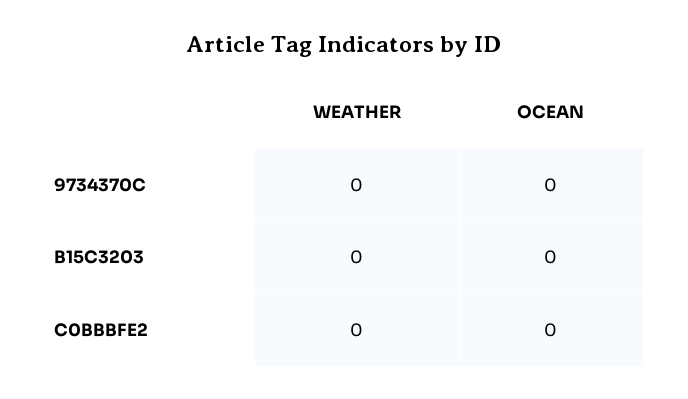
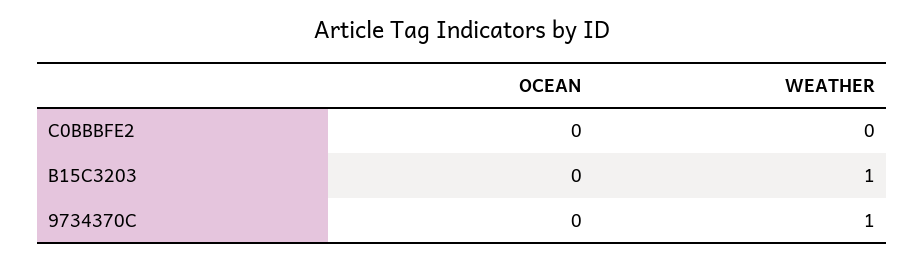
  {
    "WEATHER": {
-     "9734370C": 0,
+     "9734370C": 1,
-     "B15C3203": 0,
+     "B15C3203": 1,
      "C0BBBFE2": 0
    },
    "OCEAN": {
      "9734370C": 0,
      "B15C3203": 0,
      "C0BBBFE2": 0
    }
  }

